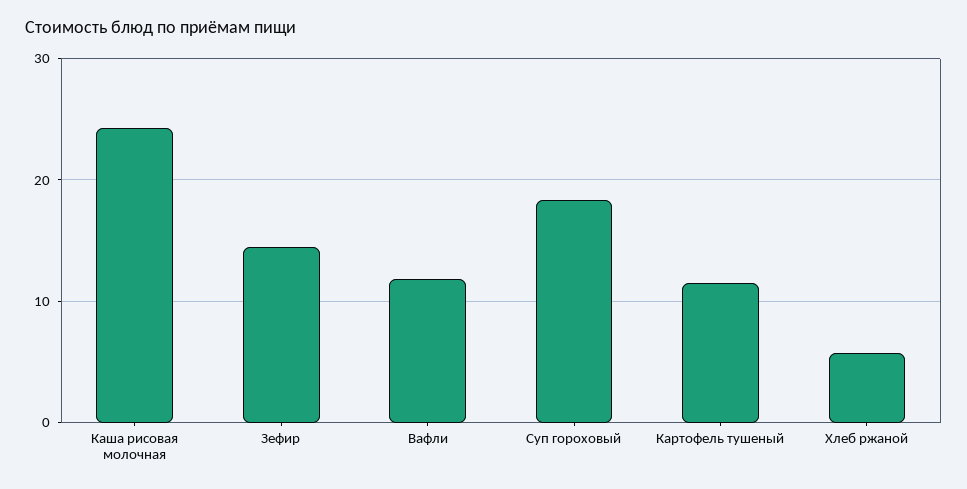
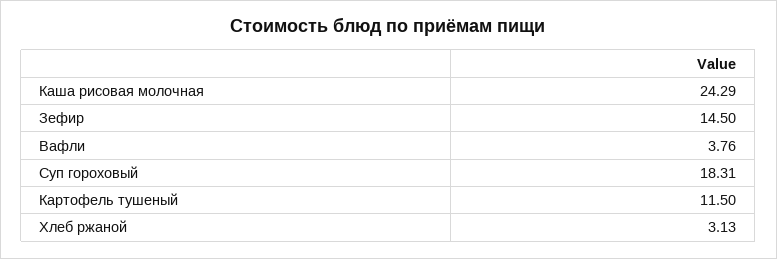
  {
    "Каша рисовая молочная": 24.29,
    "Зефир": 14.5,
-   "Вафли": 12,
+   "Вафли": 3.76,
    "Суп гороховый": 18.31,
    "Картофель тушеный": 11.5,
-   "Хлеб ржаной": 6
+   "Хлеб ржаной": 3.13
  }

